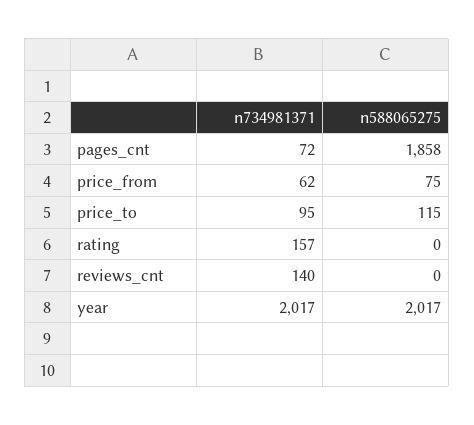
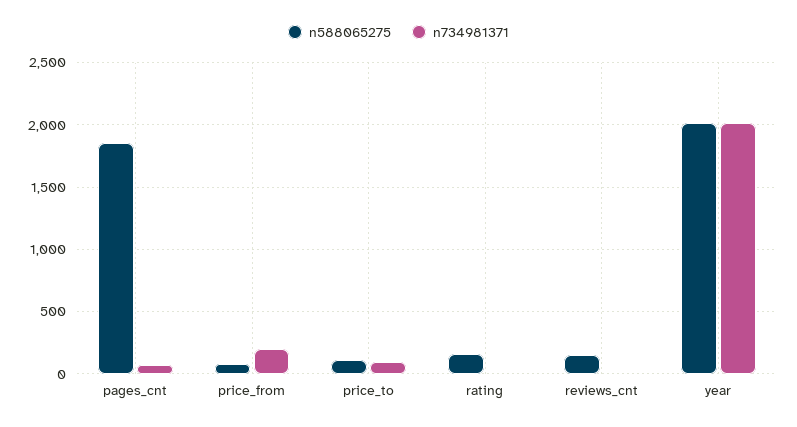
  {
    "n734981371": {
      "pages_cnt": 72,
-     "price_from": 62,
+     "price_from": 200,
      "price_to": 95,
-     "rating": 157,
+     "rating": 0,
-     "reviews_cnt": 140,
+     "reviews_cnt": 0,
      "year": 2017
    },
    "n588065275": {
      "pages_cnt": 1858,
      "price_from": 75,
      "price_to": 115,
-     "rating": 0,
+     "rating": 150,
-     "reviews_cnt": 0,
+     "reviews_cnt": 150,
      "year": 2017
    }
  }

